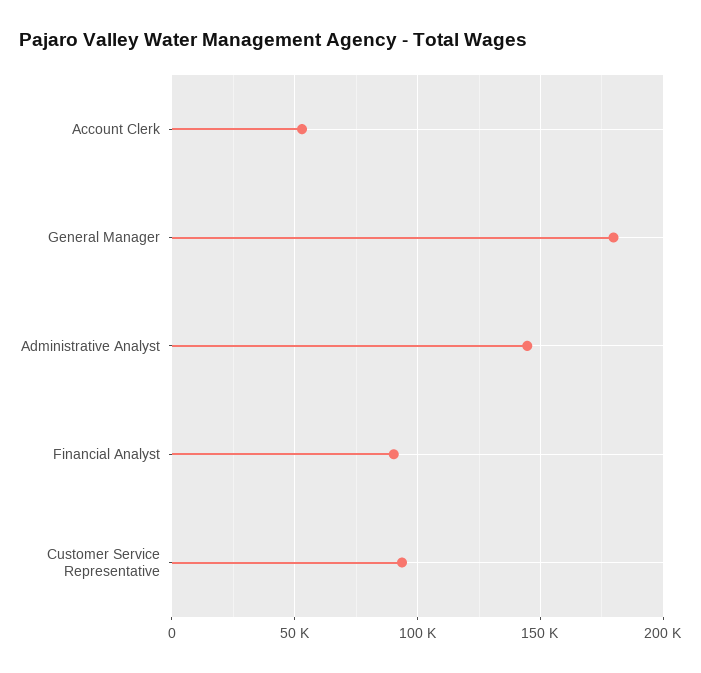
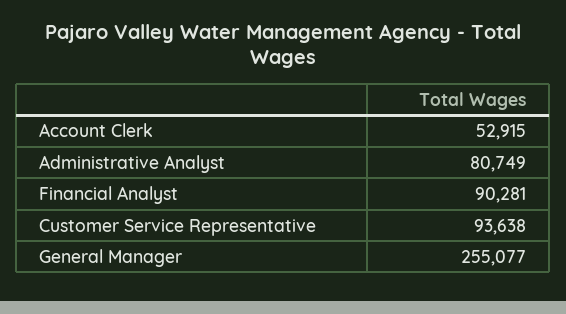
  {
    "Account Clerk": 52915,
-   "General Manager": 180000,
+   "General Manager": 255077,
-   "Administrative Analyst": 145000,
+   "Administrative Analyst": 80749,
    "Financial Analyst": 90281,
    "Customer Service Representative": 93638
  }

